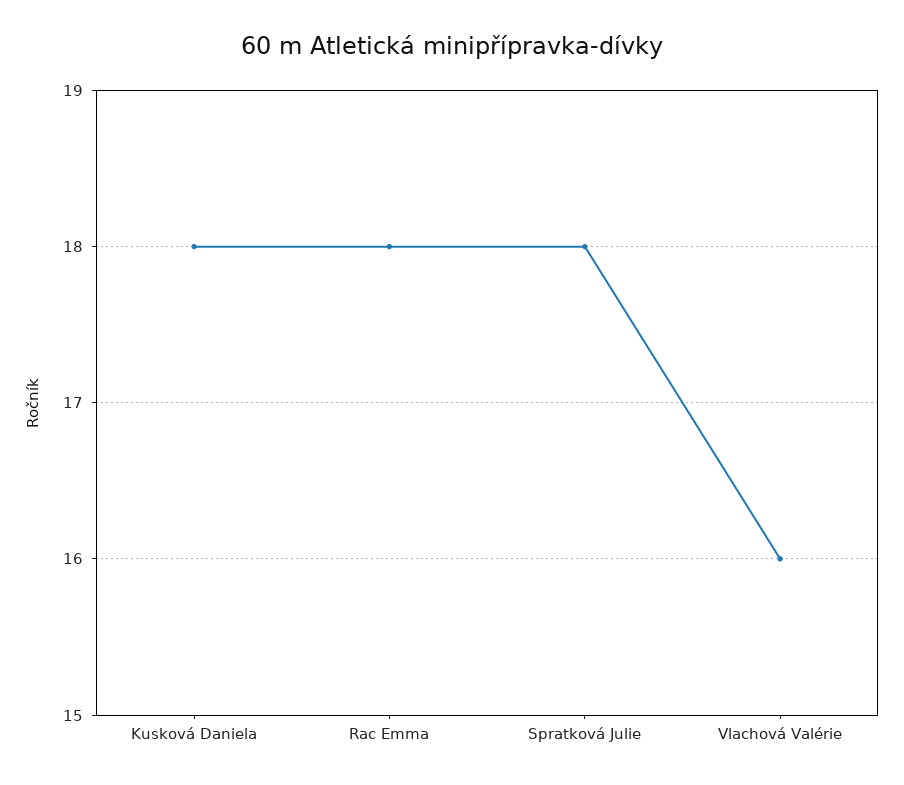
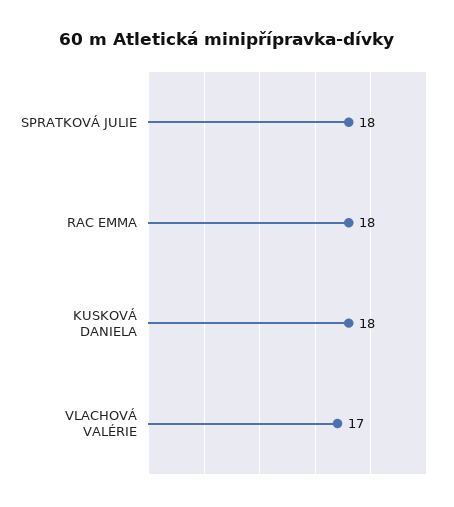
  {
    "Kusková Daniela": 18,
    "Rac Emma": 18,
    "Spratková Julie": 18,
-   "Vlachová Valérie": 16
+   "Vlachová Valérie": 17
  }

